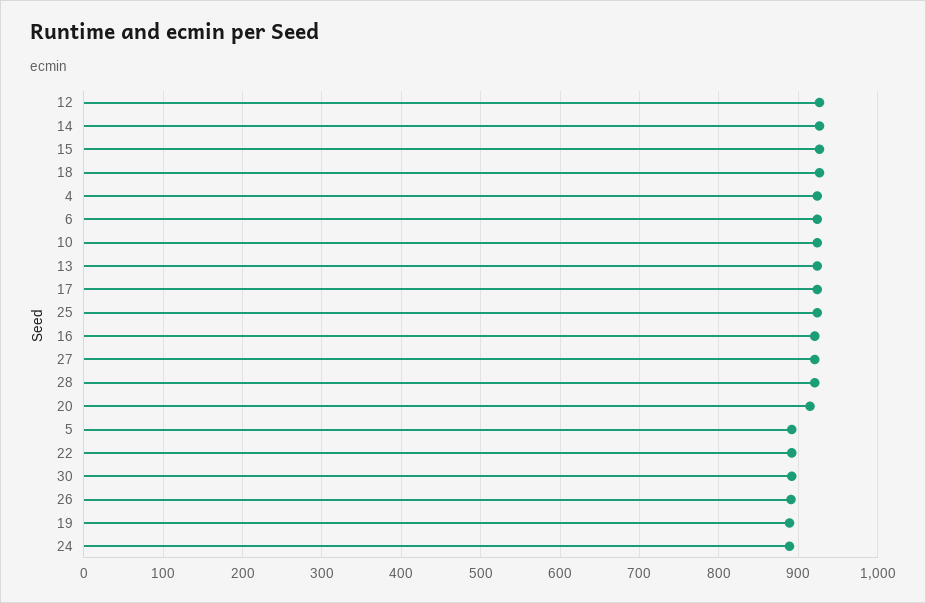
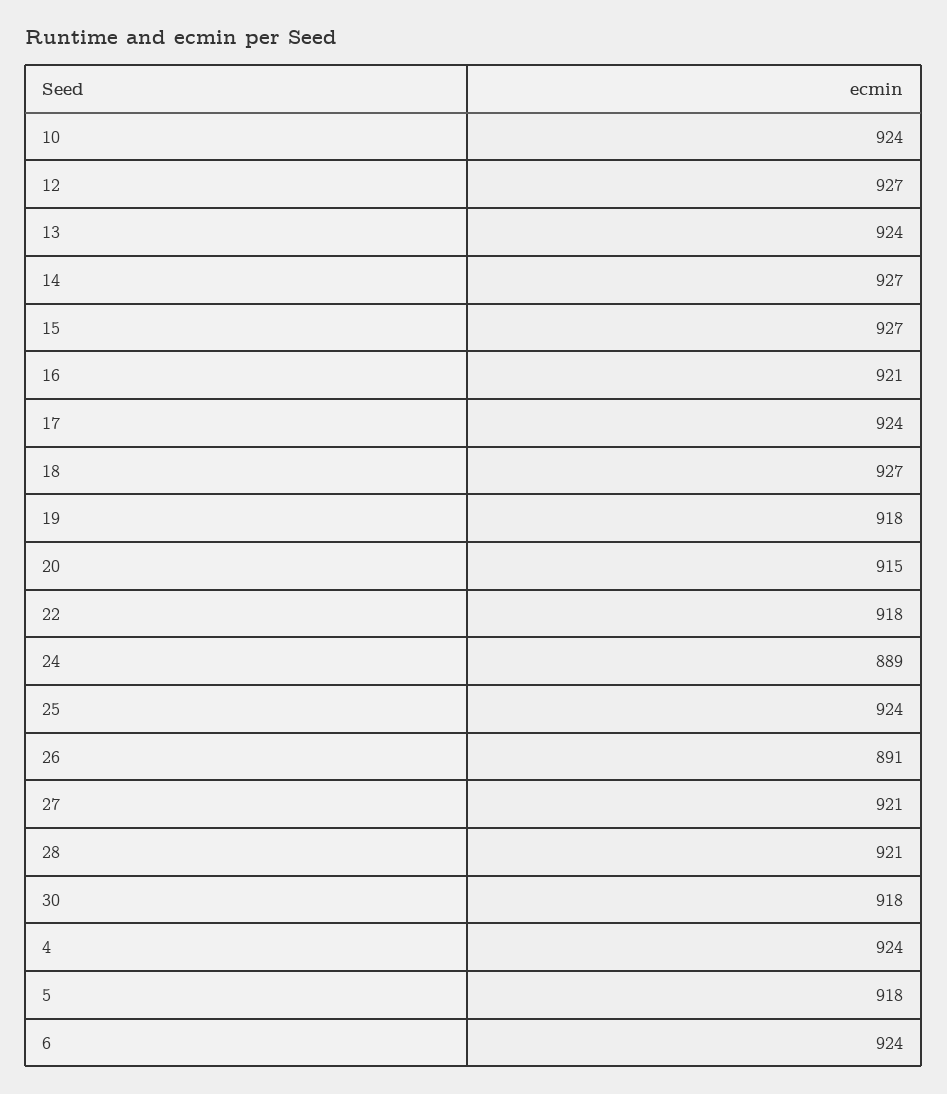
  {
    "12": 927,
    "14": 927,
    "15": 927,
    "18": 927,
    "4": 924,
    "6": 924,
    "10": 924,
    "13": 924,
    "17": 924,
    "25": 924,
    "16": 921,
    "27": 921,
    "28": 921,
    "20": 915,
-   "5": 890,
+   "5": 918,
-   "22": 890,
+   "22": 918,
-   "30": 890,
+   "30": 918,
    "26": 891,
-   "19": 890,
+   "19": 918,
    "24": 889
  }

